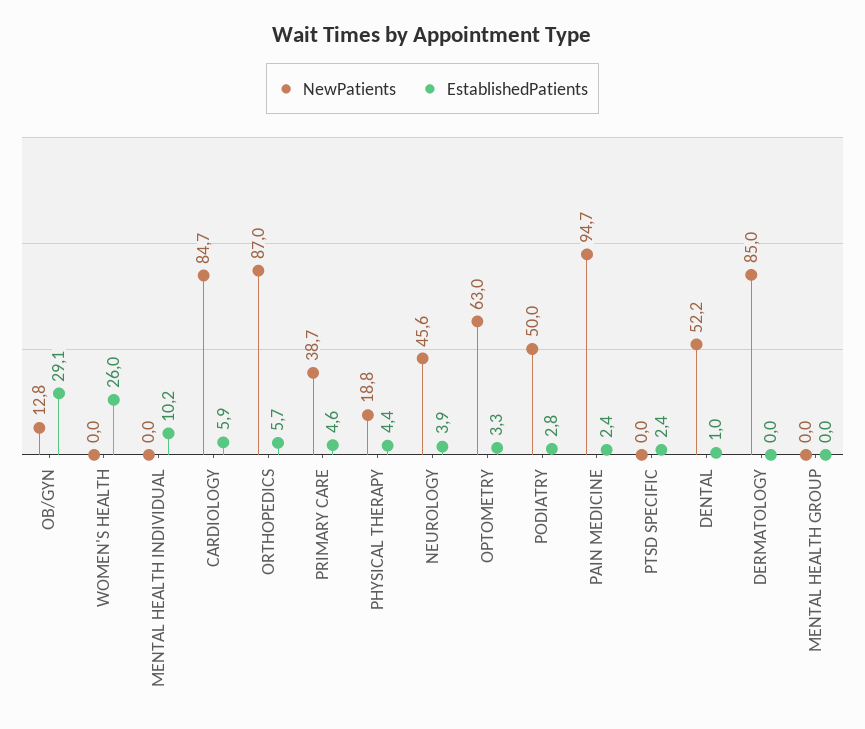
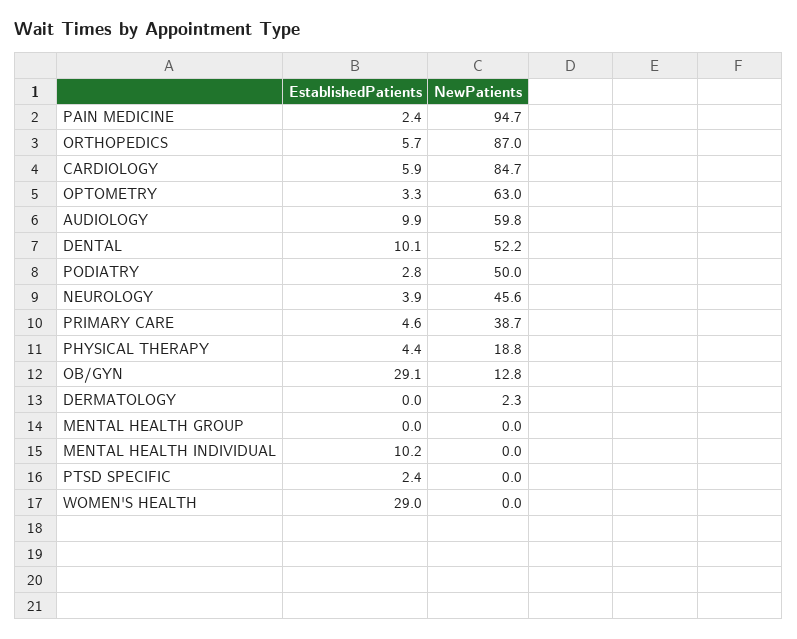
  {
    "NewPatients": {
      "OB/GYN": 12.8,
      "WOMEN'S HEALTH": 0,
      "MENTAL HEALTH INDIVIDUAL": 0,
      "CARDIOLOGY": 84.7,
      "ORTHOPEDICS": 87,
      "PRIMARY CARE": 38.7,
      "PHYSICAL THERAPY": 18.8,
      "NEUROLOGY": 45.6,
      "OPTOMETRY": 63,
      "PODIATRY": 50,
      "PAIN MEDICINE": 94.7,
      "PTSD SPECIFIC": 0,
      "DENTAL": 52.2,
-     "DERMATOLOGY": 85,
+     "DERMATOLOGY": 2.3,
-     "MENTAL HEALTH GROUP": 0
+     "MENTAL HEALTH GROUP": 0,
+     "AUDIOLOGY": 59.8
    },
    "EstablishedPatients": {
      "OB/GYN": 29.1,
-     "WOMEN'S HEALTH": 26,
+     "WOMEN'S HEALTH": 29,
      "MENTAL HEALTH INDIVIDUAL": 10.2,
      "CARDIOLOGY": 5.9,
      "ORTHOPEDICS": 5.7,
      "PRIMARY CARE": 4.6,
      "PHYSICAL THERAPY": 4.4,
      "NEUROLOGY": 3.9,
      "OPTOMETRY": 3.3,
      "PODIATRY": 2.8,
      "PAIN MEDICINE": 2.4,
      "PTSD SPECIFIC": 2.4,
-     "DENTAL": 1,
+     "DENTAL": 10.1,
      "DERMATOLOGY": 0,
-     "MENTAL HEALTH GROUP": 0
+     "MENTAL HEALTH GROUP": 0,
+     "AUDIOLOGY": 9.9
    }
  }

